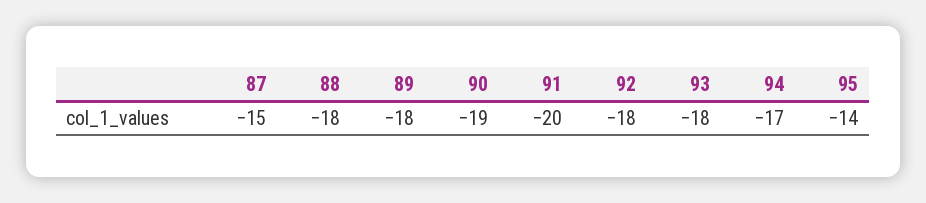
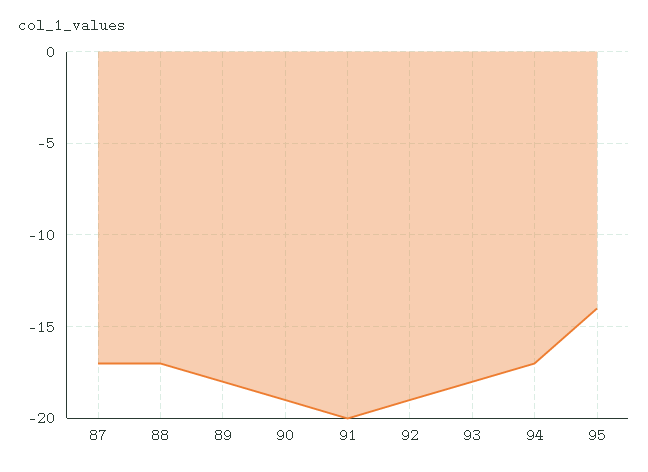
  {
-   "87": -15,
+   "87": -17,
-   "88": -18,
+   "88": -17,
    "89": -18,
    "90": -19,
    "91": -20,
-   "92": -18,
+   "92": -19,
    "93": -18,
    "94": -17,
    "95": -14
  }

